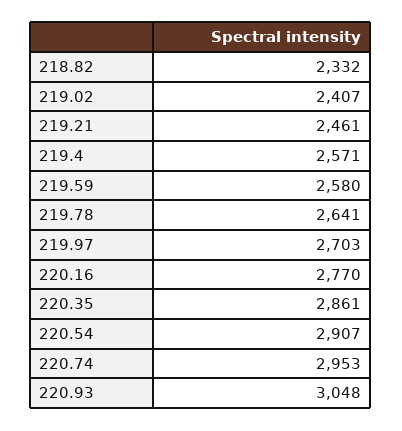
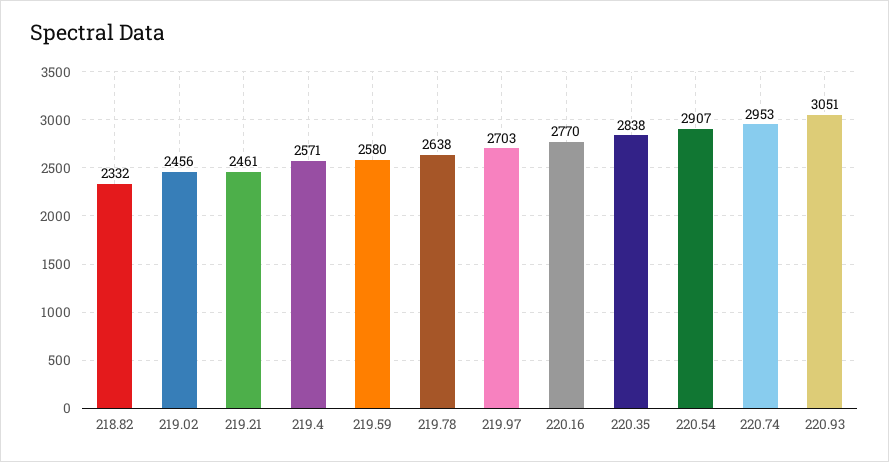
  {
    "218.82": 2332,
-   "219.02": 2407,
+   "219.02": 2456,
    "219.21": 2461,
    "219.4": 2571,
    "219.59": 2580,
-   "219.78": 2641,
+   "219.78": 2638,
    "219.97": 2703,
    "220.16": 2770,
-   "220.35": 2861,
+   "220.35": 2838,
    "220.54": 2907,
    "220.74": 2953,
-   "220.93": 3048
+   "220.93": 3051
  }

